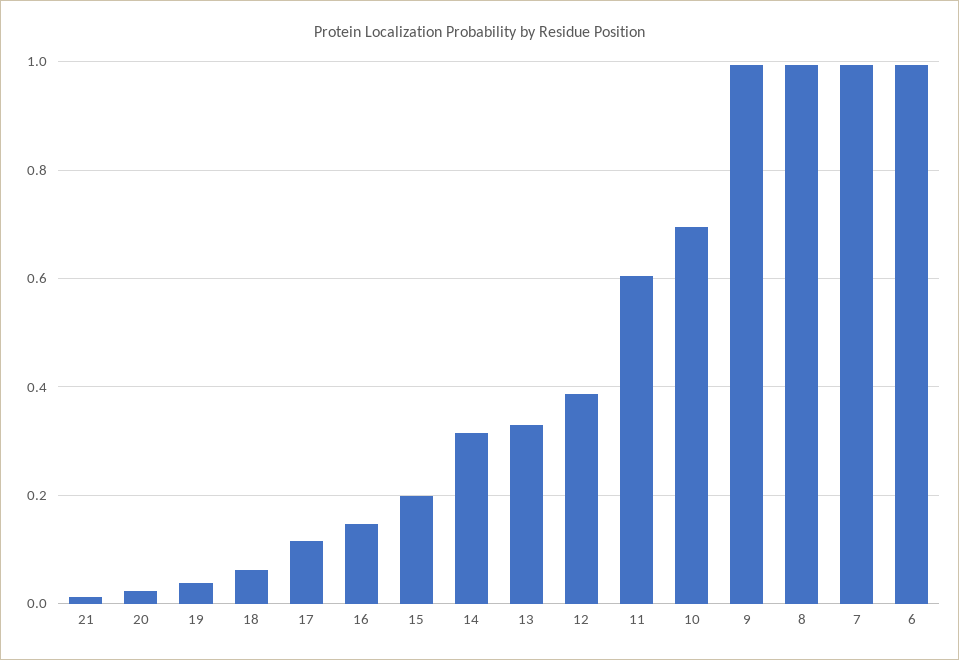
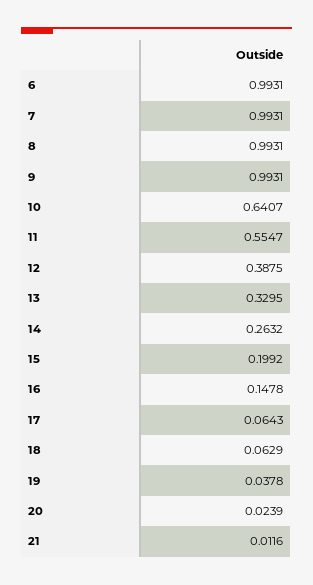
  {
    "21": 0.0116,
    "20": 0.0239,
    "19": 0.0378,
    "18": 0.0629,
-   "17": 0.12,
+   "17": 0.0643,
    "16": 0.1478,
    "15": 0.1992,
-   "14": 0.32,
+   "14": 0.2632,
    "13": 0.3295,
    "12": 0.3875,
-   "11": 0.6,
+   "11": 0.5547,
-   "10": 0.7,
+   "10": 0.6407,
    "9": 0.9931,
    "8": 0.9931,
    "7": 0.9931,
    "6": 0.9931
  }

